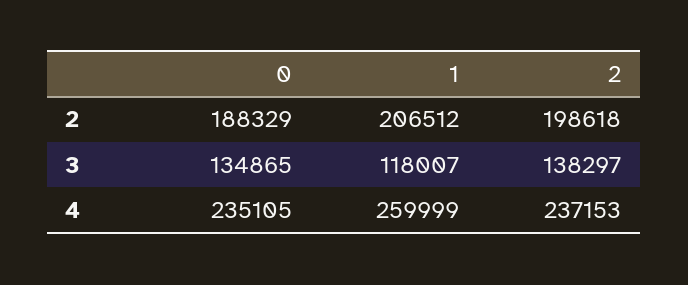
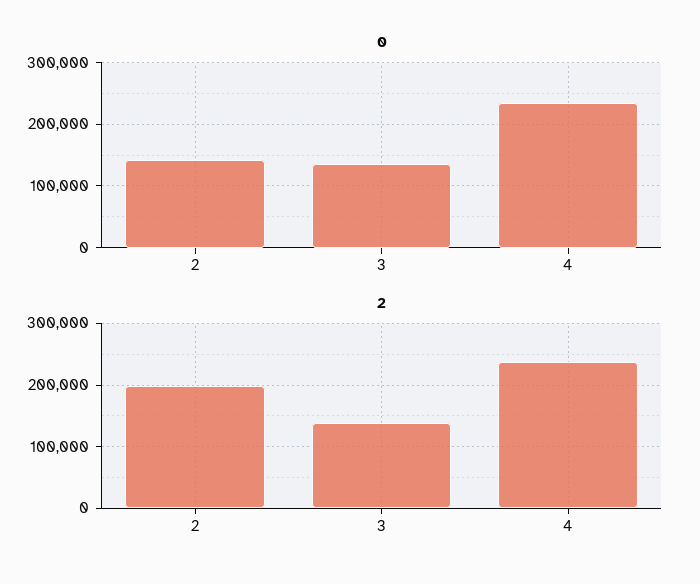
  {
    "0": {
-     "2": 188329,
+     "2": 140000,
      "3": 134865,
      "4": 235105
    },
-   "1": {
-     "2": 206512,
-     "3": 118007,
-     "4": 259999
-   },
    "2": {
      "2": 198618,
      "3": 138297,
      "4": 237153
    }
  }

